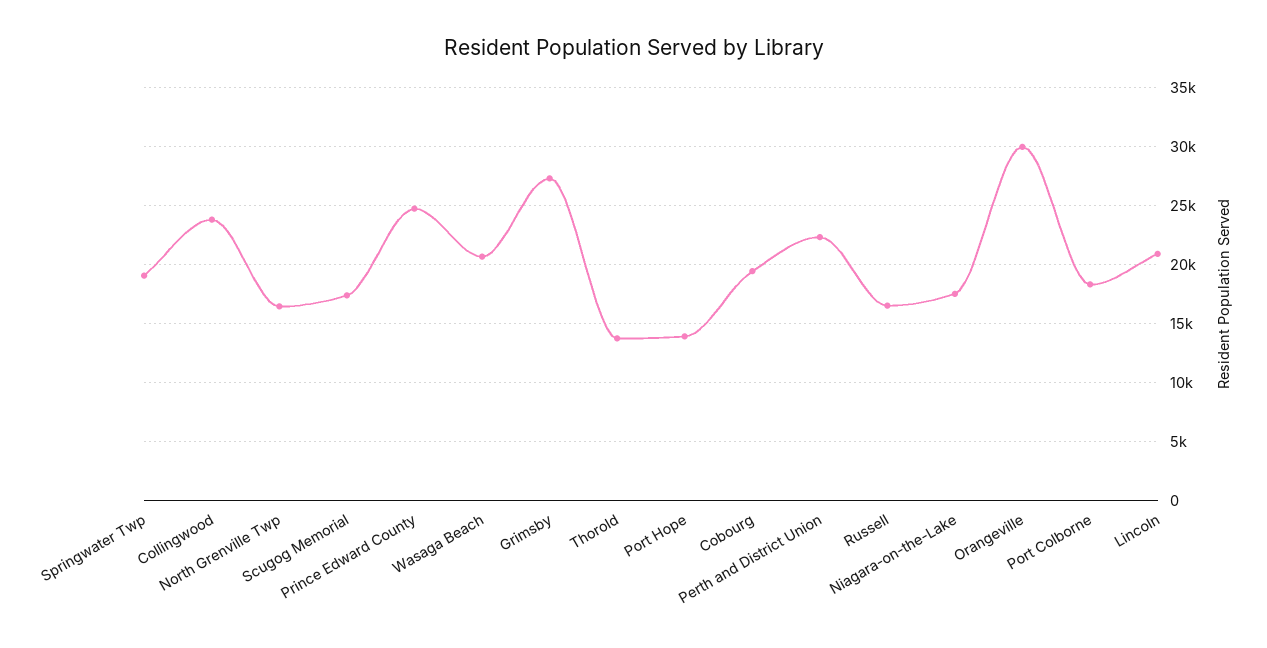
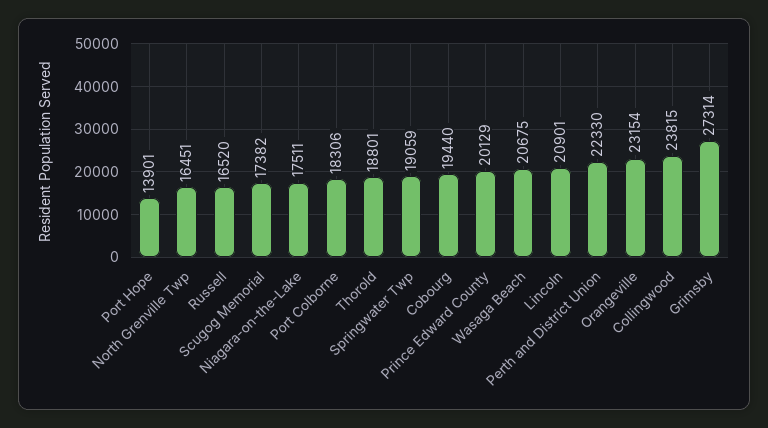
  {
    "Springwater Twp": 19059,
    "Collingwood": 23815,
    "North Grenville Twp": 16451,
    "Scugog Memorial": 17382,
-   "Prince Edward County": 25000,
+   "Prince Edward County": 20129,
    "Wasaga Beach": 20675,
    "Grimsby": 27314,
-   "Thorold": 14000,
+   "Thorold": 18801,
    "Port Hope": 13901,
    "Cobourg": 19440,
    "Perth and District Union": 22330,
    "Russell": 16520,
    "Niagara-on-the-Lake": 17511,
-   "Orangeville": 30000,
+   "Orangeville": 23154,
    "Port Colborne": 18306,
    "Lincoln": 20901
  }

